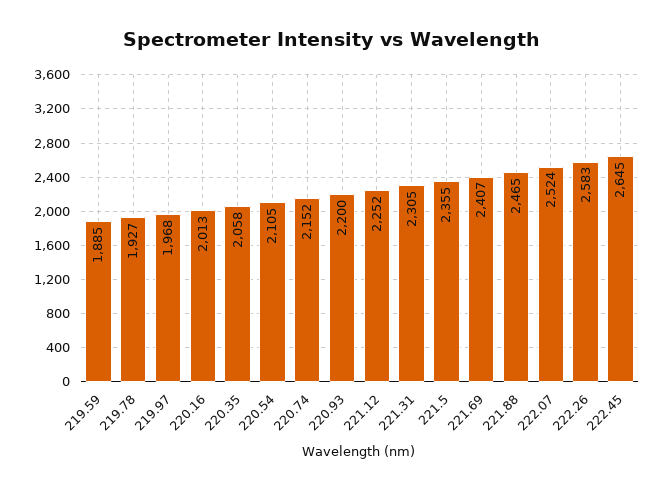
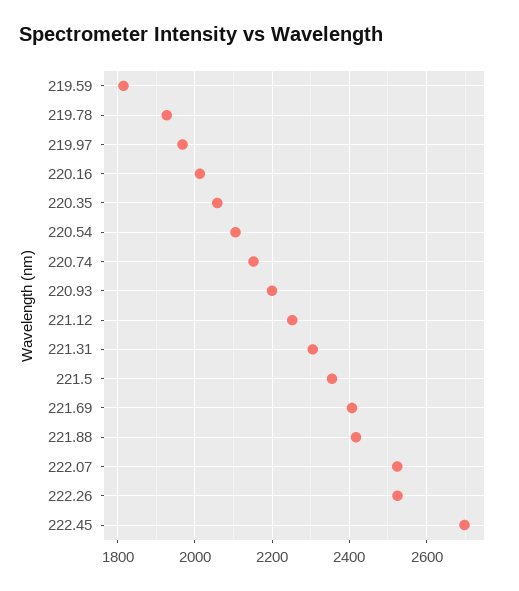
  {
-   "219.59": 1885,
+   "219.59": 1820,
    "219.78": 1927,
    "219.97": 1968,
    "220.16": 2013,
    "220.35": 2058,
    "220.54": 2105,
    "220.74": 2152,
    "220.93": 2200,
    "221.12": 2252,
    "221.31": 2305,
    "221.5": 2355,
    "221.69": 2407,
-   "221.88": 2465,
+   "221.88": 2420,
    "222.07": 2524,
-   "222.26": 2583,
+   "222.26": 2520,
-   "222.45": 2645
+   "222.45": 2700
  }

